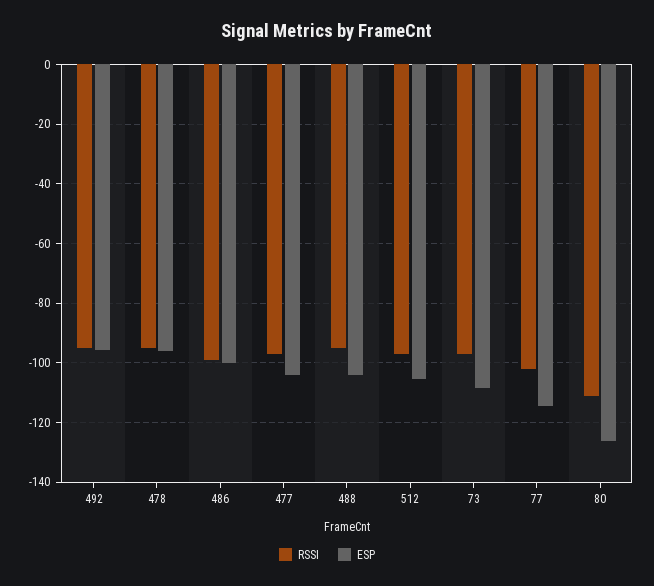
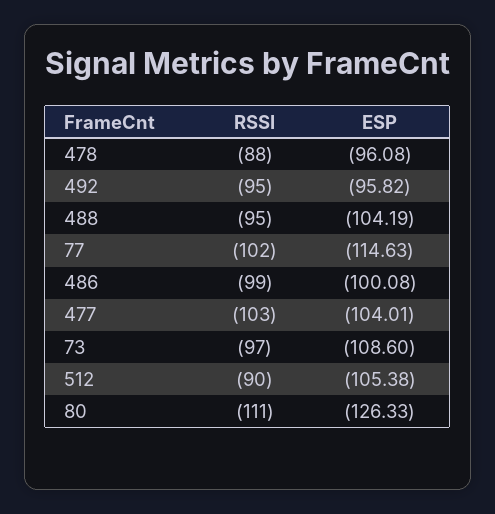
  {
    "RSSI": {
      "492": -95,
-     "478": -95,
+     "478": -88,
      "486": -99,
-     "477": -97.5,
+     "477": -103,
      "488": -95,
-     "512": -97.5,
+     "512": -90,
      "73": -97,
      "77": -102,
      "80": -111
    },
    "ESP": {
      "492": -95.82,
      "478": -96.08,
      "486": -100.08,
      "477": -104.01,
      "488": -104.19,
      "512": -105.38,
      "73": -108.6,
      "77": -114.63,
      "80": -126.33
    }
  }

